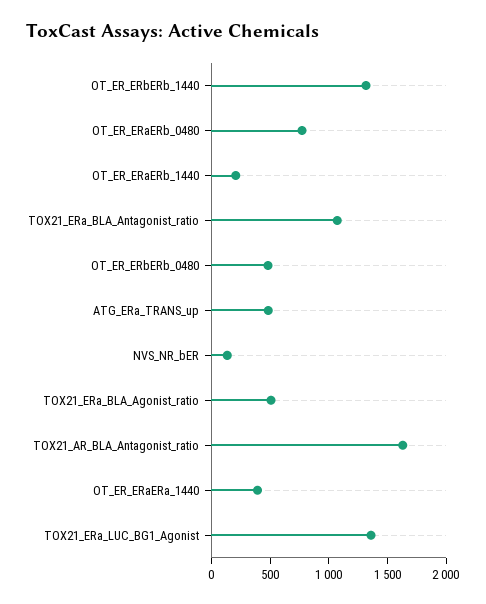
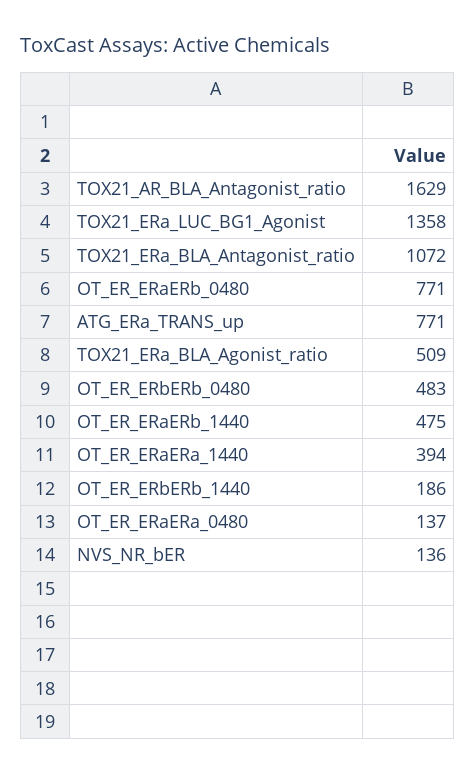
  {
-   "OT_ER_ERbERb_1440": 1300,
+   "OT_ER_ERbERb_1440": 186,
    "OT_ER_ERaERb_0480": 771,
-   "OT_ER_ERaERb_1440": 200,
+   "OT_ER_ERaERb_1440": 475,
    "TOX21_ERa_BLA_Antagonist_ratio": 1072,
    "OT_ER_ERbERb_0480": 483,
-   "ATG_ERa_TRANS_up": 500,
+   "ATG_ERa_TRANS_up": 771,
    "NVS_NR_bER": 136,
    "TOX21_ERa_BLA_Agonist_ratio": 509,
    "TOX21_AR_BLA_Antagonist_ratio": 1629,
    "OT_ER_ERaERa_1440": 394,
-   "TOX21_ERa_LUC_BG1_Agonist": 1358
+   "TOX21_ERa_LUC_BG1_Agonist": 1358,
+   "OT_ER_ERaERa_0480": 137
  }

